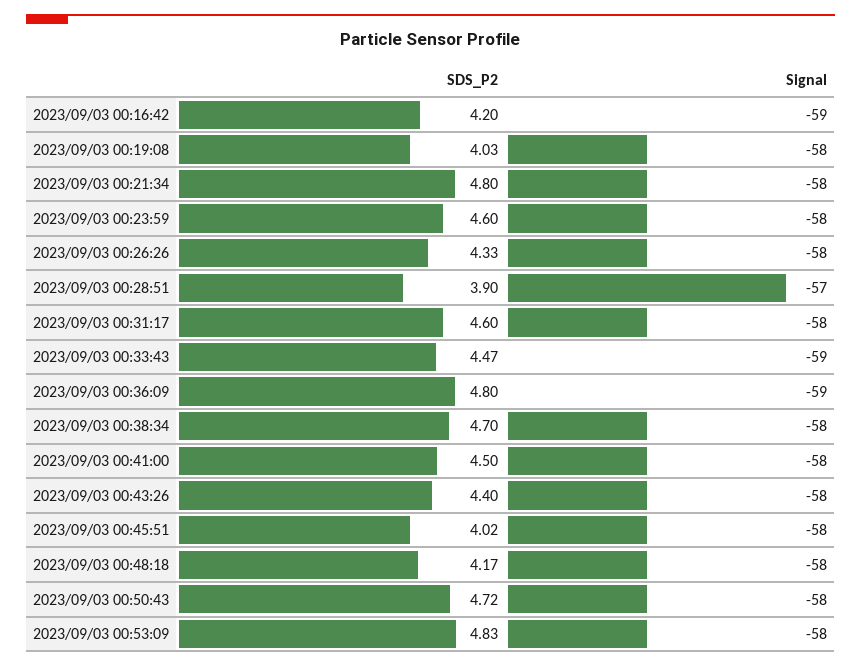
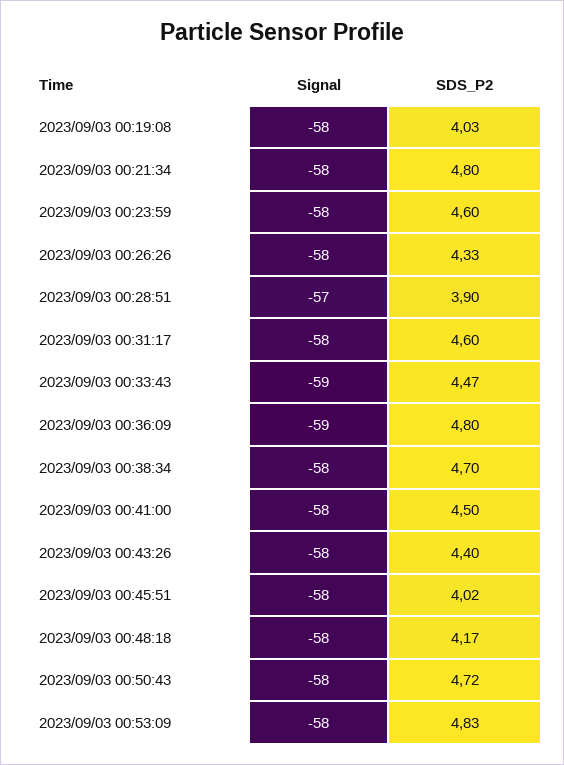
  {
    "SDS_P2": {
-     "2023/09/03 00:16:42": 4.2,
      "2023/09/03 00:19:08": 4.03,
      "2023/09/03 00:21:34": 4.8,
      "2023/09/03 00:23:59": 4.6,
      "2023/09/03 00:26:26": 4.33,
      "2023/09/03 00:28:51": 3.9,
      "2023/09/03 00:31:17": 4.6,
      "2023/09/03 00:33:43": 4.47,
      "2023/09/03 00:36:09": 4.8,
      "2023/09/03 00:38:34": 4.7,
      "2023/09/03 00:41:00": 4.5,
      "2023/09/03 00:43:26": 4.4,
      "2023/09/03 00:45:51": 4.02,
      "2023/09/03 00:48:18": 4.17,
      "2023/09/03 00:50:43": 4.72,
      "2023/09/03 00:53:09": 4.83
    },
    "Signal": {
-     "2023/09/03 00:16:42": -59,
      "2023/09/03 00:19:08": -58,
      "2023/09/03 00:21:34": -58,
      "2023/09/03 00:23:59": -58,
      "2023/09/03 00:26:26": -58,
      "2023/09/03 00:28:51": -57,
      "2023/09/03 00:31:17": -58,
      "2023/09/03 00:33:43": -59,
      "2023/09/03 00:36:09": -59,
      "2023/09/03 00:38:34": -58,
      "2023/09/03 00:41:00": -58,
      "2023/09/03 00:43:26": -58,
      "2023/09/03 00:45:51": -58,
      "2023/09/03 00:48:18": -58,
      "2023/09/03 00:50:43": -58,
      "2023/09/03 00:53:09": -58
    }
  }

